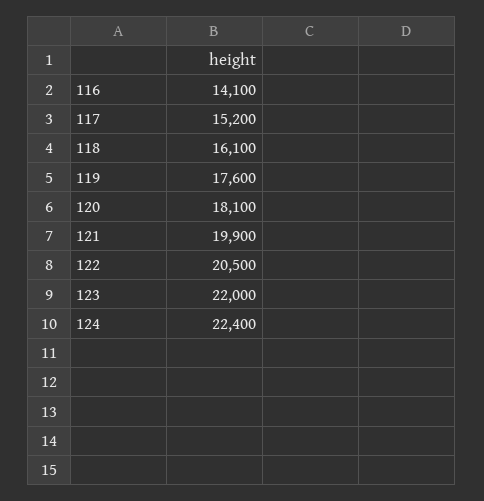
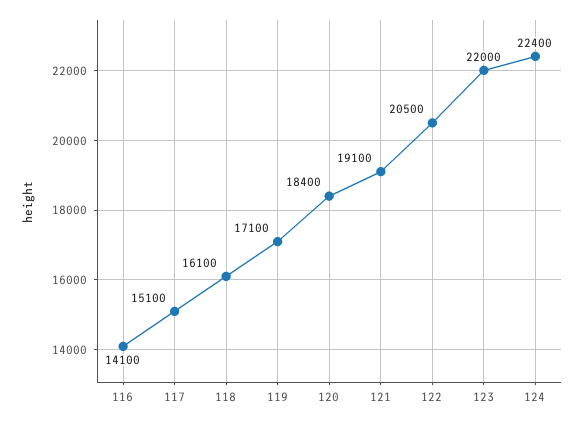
  {
    "116": 14100,
-   "117": 15200,
+   "117": 15100,
    "118": 16100,
-   "119": 17600,
+   "119": 17100,
-   "120": 18100,
+   "120": 18400,
-   "121": 19900,
+   "121": 19100,
    "122": 20500,
    "123": 22000,
    "124": 22400
  }

